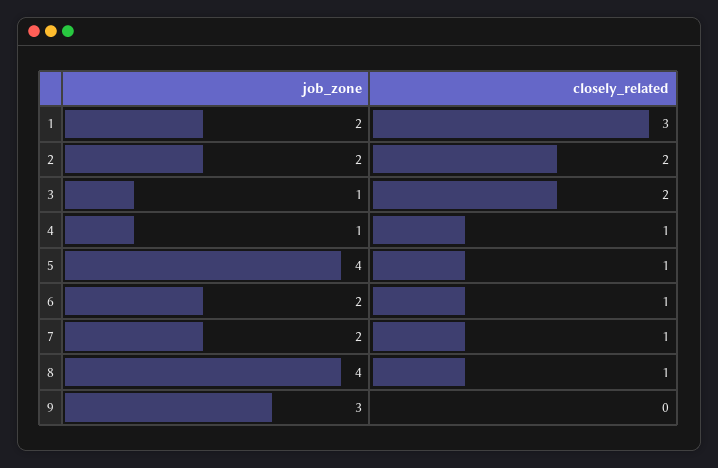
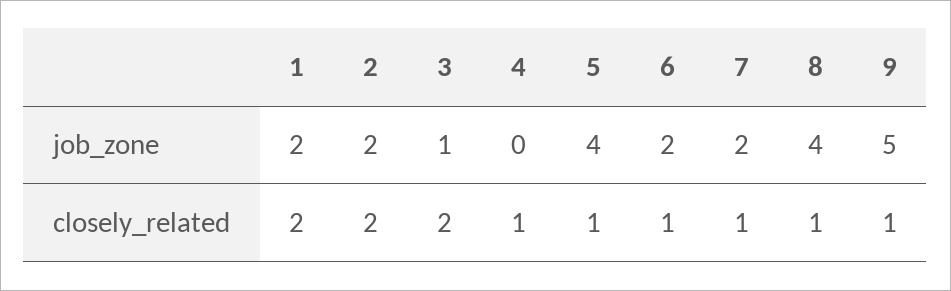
  {
    "job_zone": {
      "1": 2,
      "2": 2,
      "3": 1,
-     "4": 1,
+     "4": 0,
      "5": 4,
      "6": 2,
      "7": 2,
      "8": 4,
-     "9": 3
+     "9": 5
    },
    "closely_related": {
-     "1": 3,
+     "1": 2,
      "2": 2,
      "3": 2,
      "4": 1,
      "5": 1,
      "6": 1,
      "7": 1,
      "8": 1,
-     "9": 0
+     "9": 1
    }
  }

